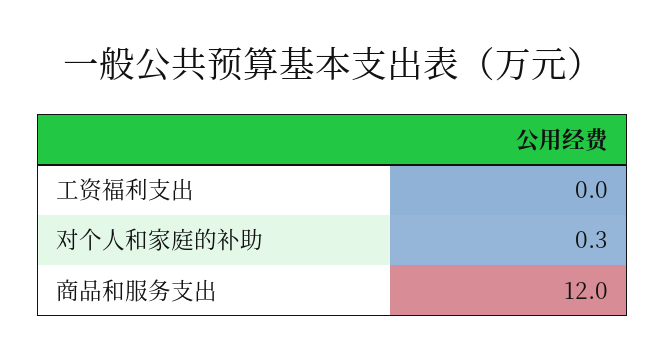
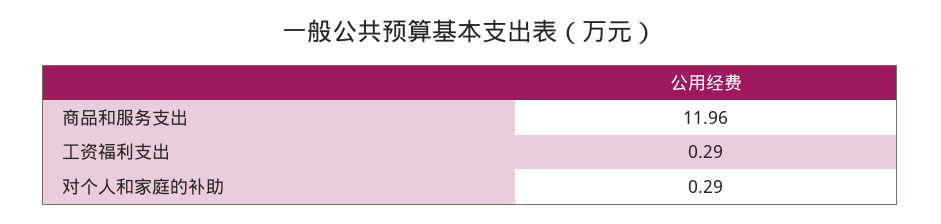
  {
-   "工资福利支出": 0,
+   "工资福利支出": 0.29,
    "对个人和家庭的补助": 0.29,
    "商品和服务支出": 11.96
  }

